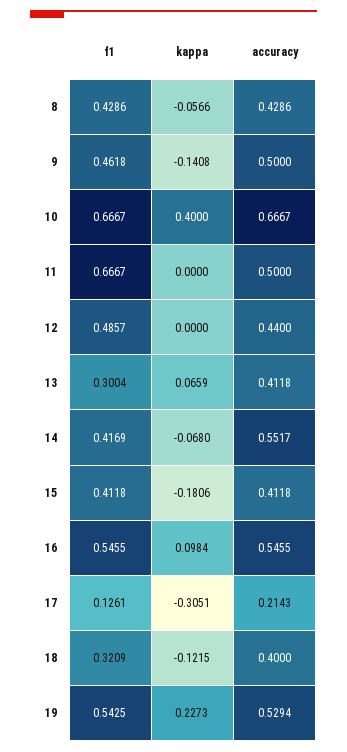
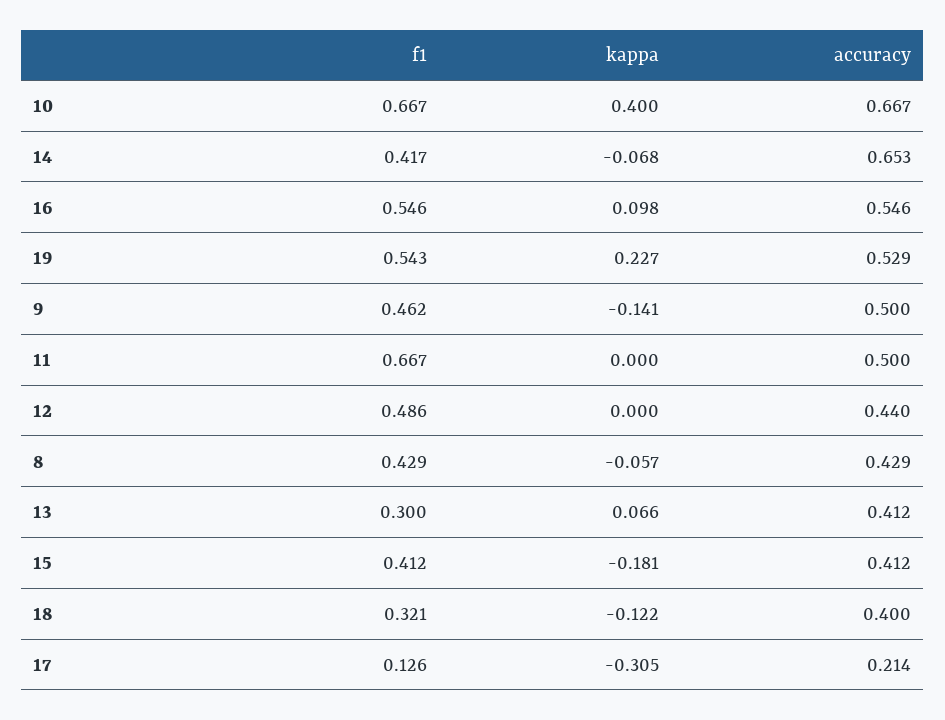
  {
    "f1": {
      "8": 0.4286,
      "9": 0.4618,
      "10": 0.6667,
      "11": 0.6667,
      "12": 0.4857,
      "13": 0.3004,
      "14": 0.4169,
      "15": 0.4118,
      "16": 0.5455,
      "17": 0.1261,
      "18": 0.3209,
      "19": 0.5425
    },
    "kappa": {
      "8": -0.0566,
      "9": -0.1408,
      "10": 0.4,
      "11": 0,
      "12": 0,
      "13": 0.0659,
      "14": -0.068,
      "15": -0.1806,
      "16": 0.0984,
      "17": -0.3051,
      "18": -0.1215,
      "19": 0.2273
    },
    "accuracy": {
      "8": 0.4286,
      "9": 0.5,
      "10": 0.6667,
      "11": 0.5,
      "12": 0.44,
      "13": 0.4118,
-     "14": 0.5517,
+     "14": 0.653,
      "15": 0.4118,
      "16": 0.5455,
      "17": 0.2143,
      "18": 0.4,
      "19": 0.5294
    }
  }

